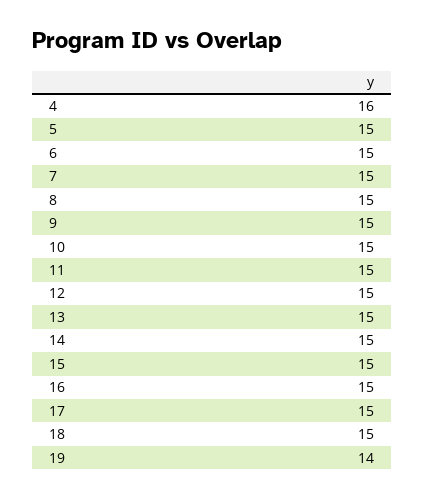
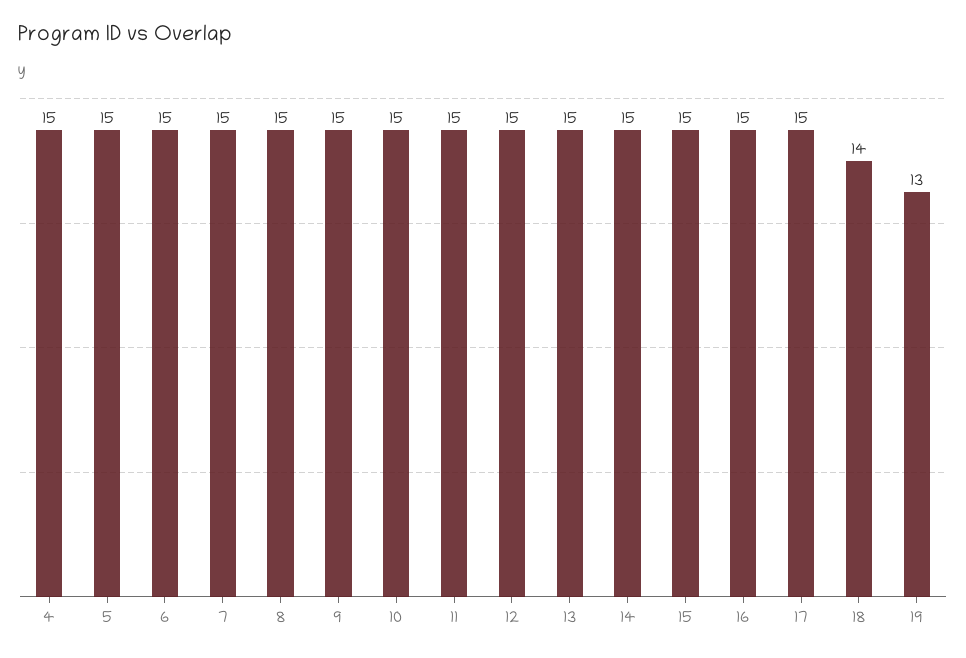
  {
-   "4": 16,
+   "4": 15,
    "5": 15,
    "6": 15,
    "7": 15,
    "8": 15,
    "9": 15,
    "10": 15,
    "11": 15,
    "12": 15,
    "13": 15,
    "14": 15,
    "15": 15,
    "16": 15,
    "17": 15,
-   "18": 15,
+   "18": 14,
-   "19": 14
+   "19": 13
  }

